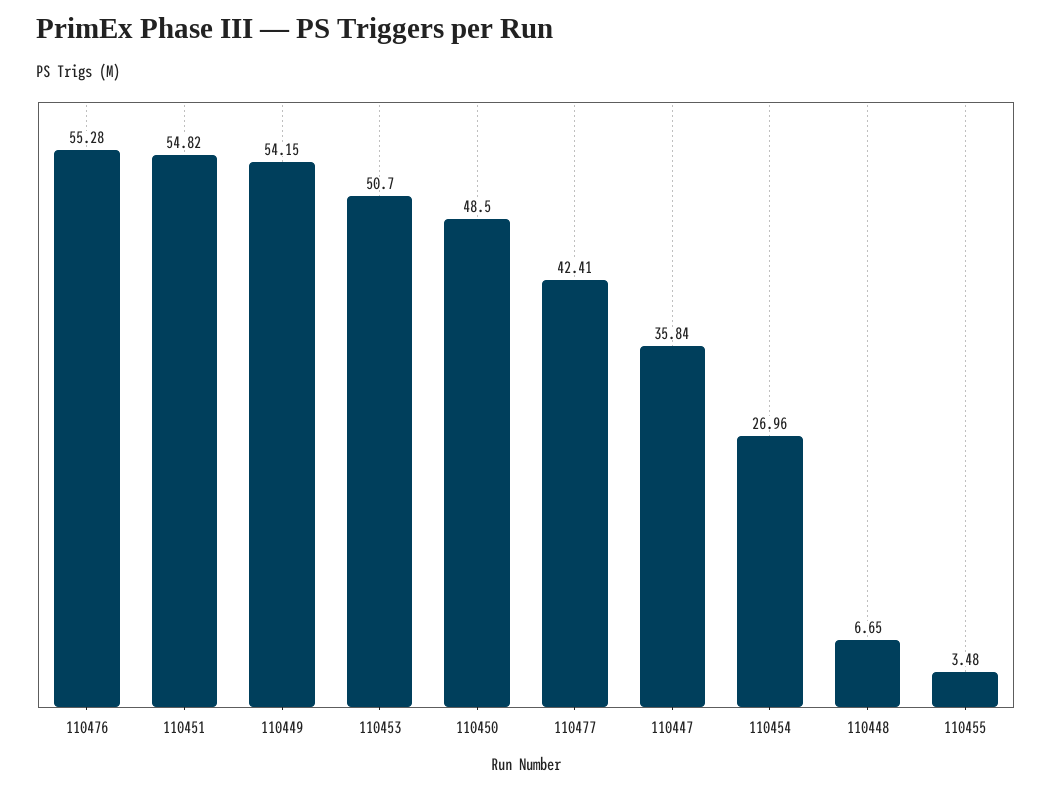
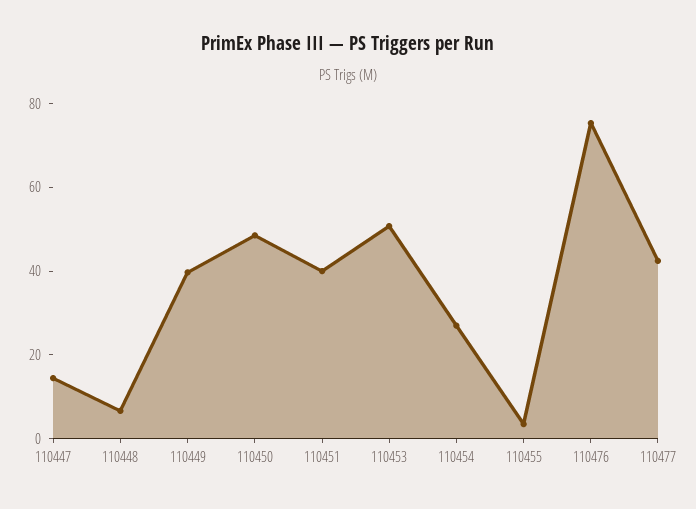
  {
-   "110476": 55.28,
+   "110476": 75,
-   "110451": 54.82,
+   "110451": 40,
-   "110449": 54.15,
+   "110449": 40,
    "110453": 50.7,
    "110450": 48.5,
    "110477": 42.41,
-   "110447": 35.84,
+   "110447": 15,
    "110454": 26.96,
    "110448": 6.65,
    "110455": 3.48
  }

